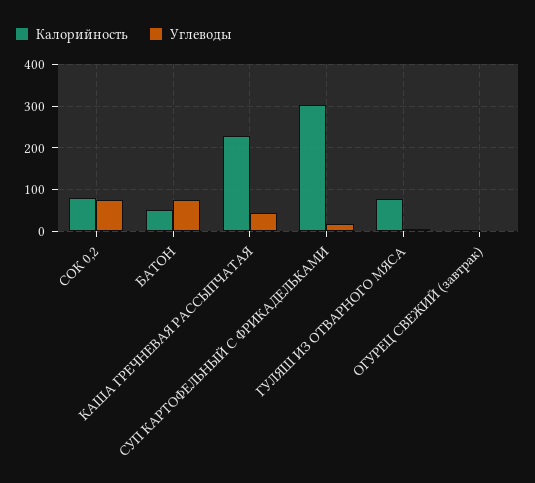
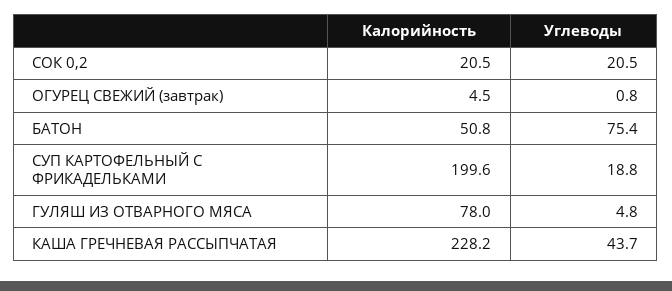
  {
    "Калорийность": {
-     "СОК 0,2": 80,
+     "СОК 0,2": 20.5,
      "БАТОН": 50.8,
      "КАША ГРЕЧНЕВАЯ РАССЫПЧАТАЯ": 228.2,
-     "СУП КАРТОФЕЛЬНЫЙ С ФРИКАДЕЛЬКАМИ": 300,
+     "СУП КАРТОФЕЛЬНЫЙ С ФРИКАДЕЛЬКАМИ": 199.6,
      "ГУЛЯШ ИЗ ОТВАРНОГО МЯСА": 78,
      "ОГУРЕЦ СВЕЖИЙ (завтрак)": 4.5
    },
    "Углеводы": {
-     "СОК 0,2": 80,
+     "СОК 0,2": 20.5,
      "БАТОН": 75.4,
      "КАША ГРЕЧНЕВАЯ РАССЫПЧАТАЯ": 43.7,
      "СУП КАРТОФЕЛЬНЫЙ С ФРИКАДЕЛЬКАМИ": 18.8,
      "ГУЛЯШ ИЗ ОТВАРНОГО МЯСА": 4.8,
      "ОГУРЕЦ СВЕЖИЙ (завтрак)": 0.8
    }
  }

